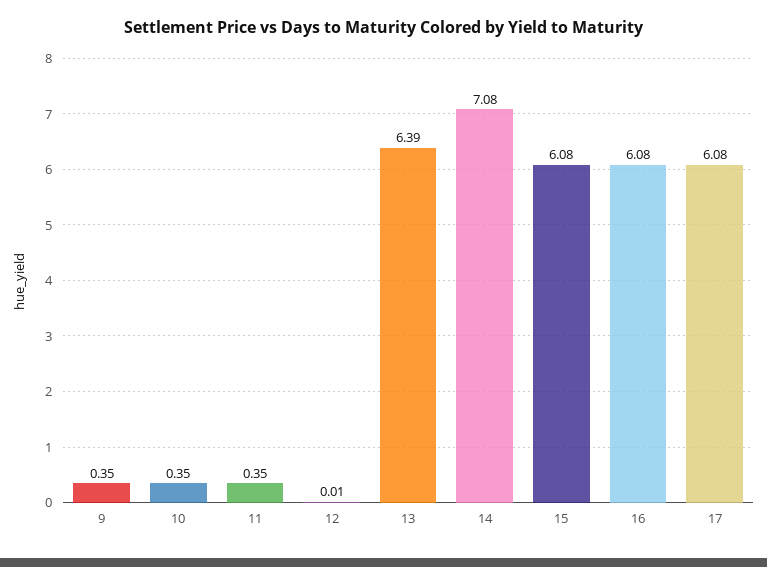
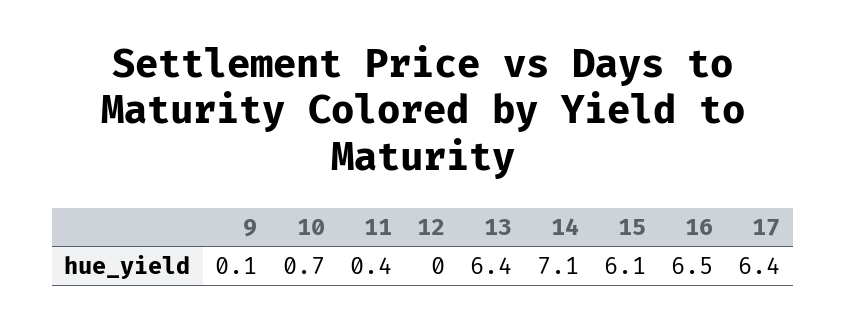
  {
-   "9": 0.35,
+   "9": 0.1,
-   "10": 0.35,
+   "10": 0.7,
    "11": 0.35,
    "12": 0.01,
    "13": 6.39,
    "14": 7.08,
    "15": 6.08,
-   "16": 6.08,
+   "16": 6.5,
-   "17": 6.08
+   "17": 6.4
  }

